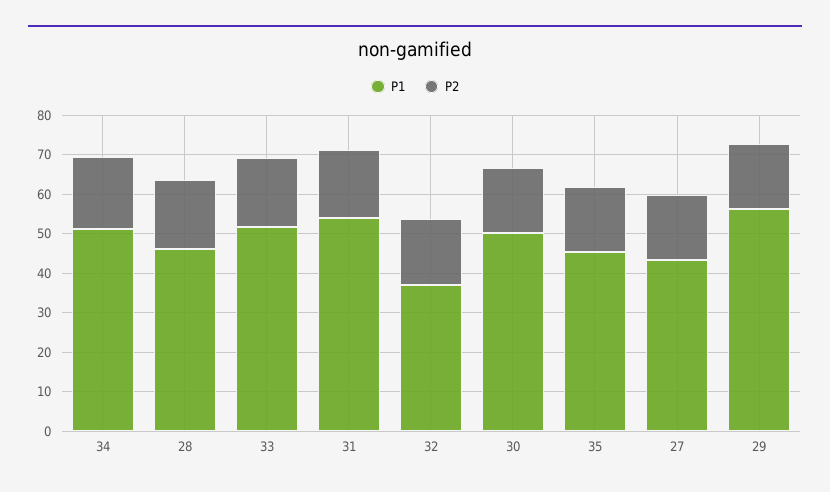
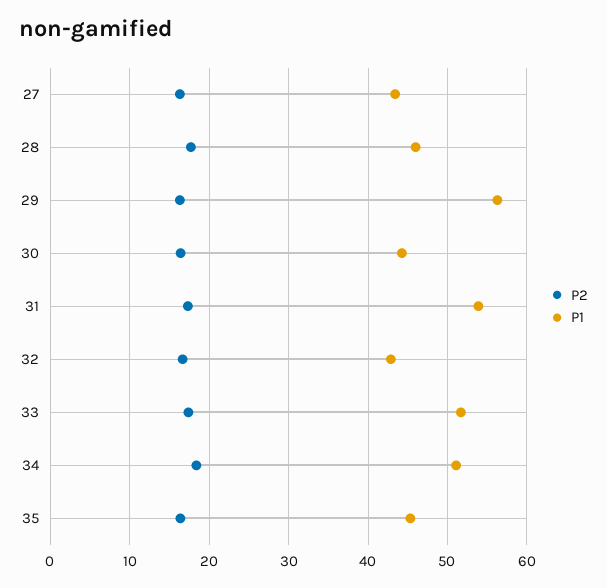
  {
    "P1": {
      "34": 51,
      "28": 46,
      "33": 52,
      "31": 54,
-     "32": 37.5,
+     "32": 43,
-     "30": 50,
+     "30": 44,
      "35": 45,
      "27": 43,
      "29": 56
    },
    "P2": {
      "34": 18,
      "28": 18,
      "33": 17,
      "31": 17,
      "32": 17,
      "30": 16,
      "35": 16,
      "27": 16,
      "29": 16
    }
  }

